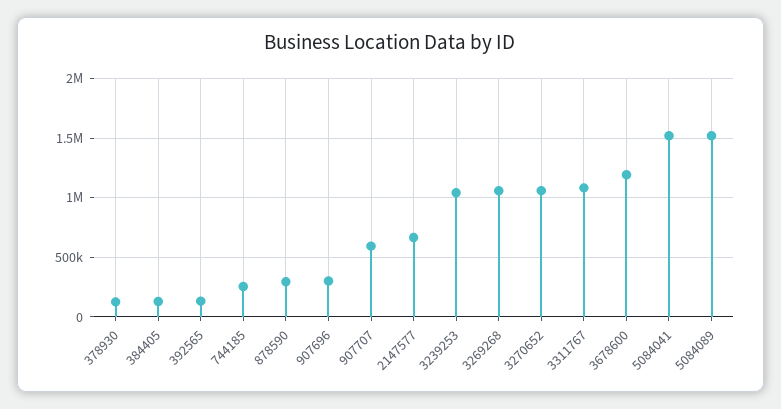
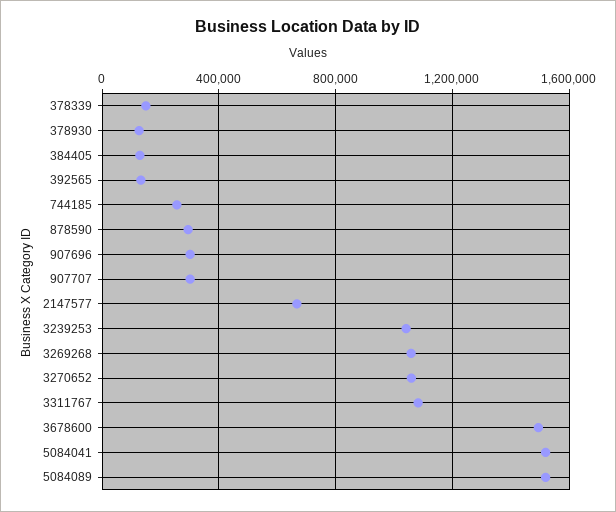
  {
    "378930": 150000,
    "384405": 150000,
    "392565": 150000,
    "744185": 250000,
    "878590": 300000,
    "907696": 300000,
-   "907707": 600000,
+   "907707": 300000,
    "2147577": 650000,
    "3239253": 1050000,
    "3269268": 1050000,
    "3270652": 1050000,
    "3311767": 1100000,
-   "3678600": 1200000,
+   "3678600": 1500000,
    "5084041": 1500000,
-   "5084089": 1500000
+   "5084089": 1500000,
+   "378339": 150000
  }

